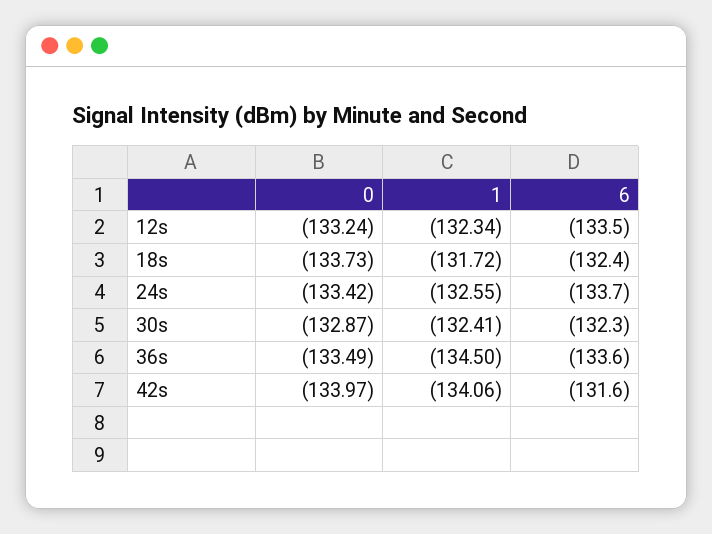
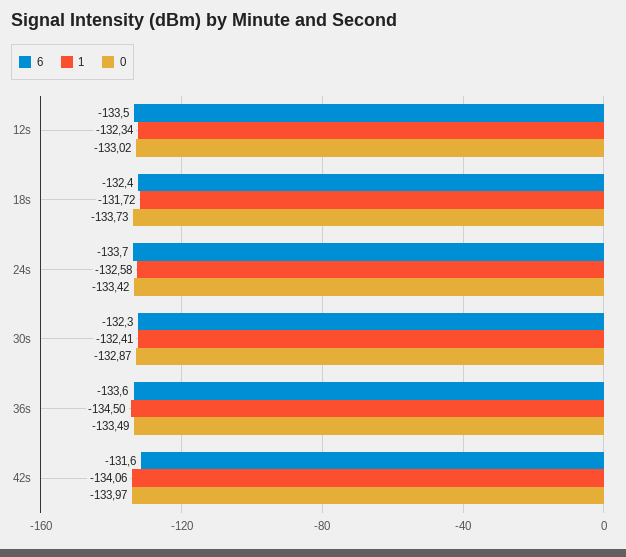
  {
    "0": {
-     "12s": -133.24,
+     "12s": -133.02,
      "18s": -133.73,
      "24s": -133.42,
      "30s": -132.87,
      "36s": -133.49,
      "42s": -133.97
    },
    "1": {
      "12s": -132.34,
      "18s": -131.72,
-     "24s": -132.55,
+     "24s": -132.58,
      "30s": -132.41,
      "36s": -134.5,
      "42s": -134.06
    },
    "6": {
      "12s": -133.5,
      "18s": -132.4,
      "24s": -133.7,
      "30s": -132.3,
      "36s": -133.6,
      "42s": -131.6
    }
  }

